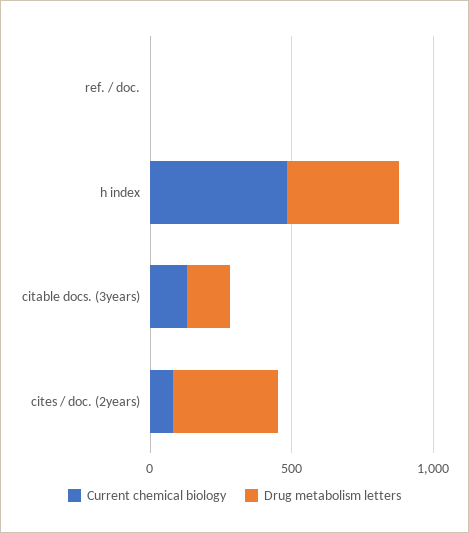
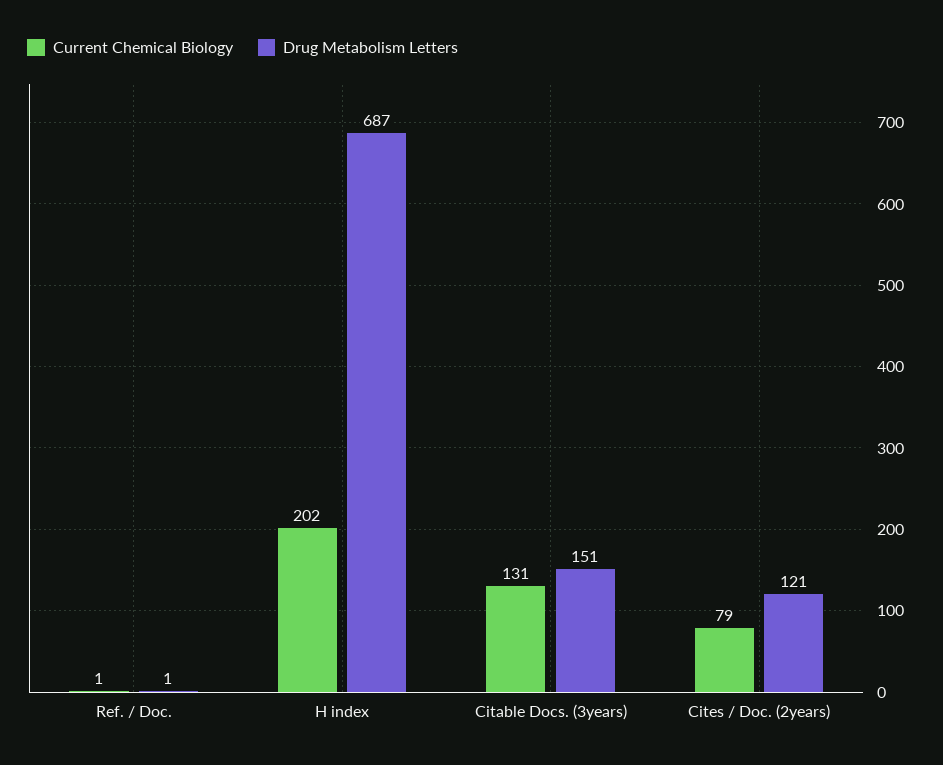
  {
    "Current chemical biology": {
      "ref. / doc.": 1,
-     "h index": 500,
+     "h index": 202,
      "citable docs. (3years)": 131,
      "cites / doc. (2years)": 79
    },
    "Drug metabolism letters": {
      "ref. / doc.": 1,
-     "h index": 400,
+     "h index": 687,
      "citable docs. (3years)": 151,
-     "cites / doc. (2years)": 400
+     "cites / doc. (2years)": 121
    }
  }

